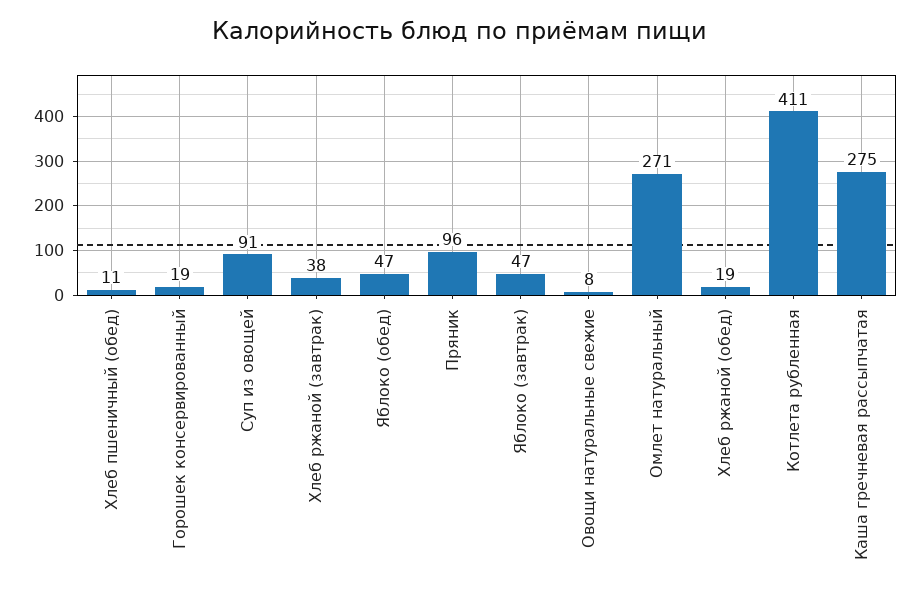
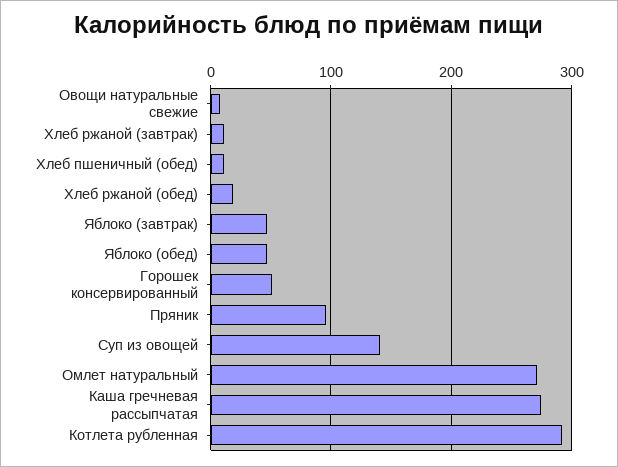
  {
    "Хлеб пшеничный (обед)": 11,
-   "Горошек консервированный": 19,
+   "Горошек консервированный": 50,
-   "Суп из овощей": 91,
+   "Суп из овощей": 140,
-   "Хлеб ржаной (завтрак)": 38,
+   "Хлеб ржаной (завтрак)": 10,
    "Яблоко (обед)": 47,
    "Пряник": 96,
    "Яблоко (завтрак)": 47,
    "Овощи натуральные свежие": 8,
    "Омлет натуральный": 271,
    "Хлеб ржаной (обед)": 19,
-   "Котлета рубленная": 411,
+   "Котлета рубленная": 290,
    "Каша гречневая рассыпчатая": 275
  }

